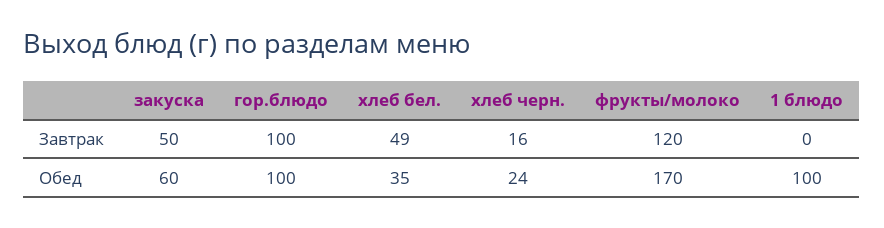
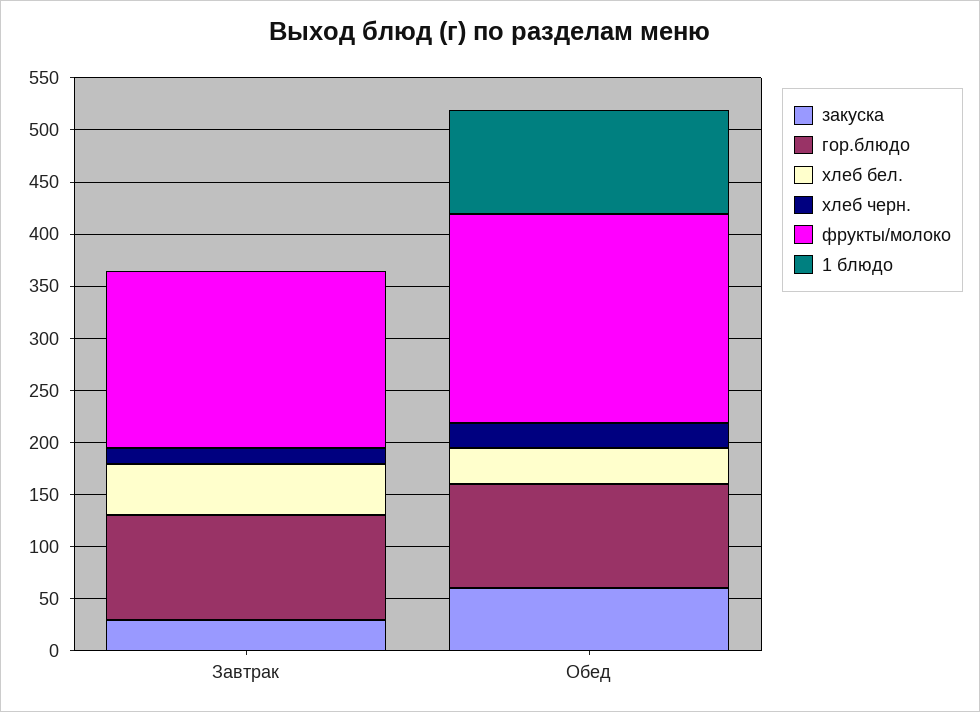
  {
    "закуска": {
-     "Завтрак": 50,
+     "Завтрак": 30,
      "Обед": 60
    },
    "гор.блюдо": {
      "Завтрак": 100,
      "Обед": 100
    },
    "хлеб бел.": {
      "Завтрак": 49,
      "Обед": 35
    },
    "хлеб черн.": {
      "Завтрак": 16,
      "Обед": 24
    },
    "фрукты/молоко": {
-     "Завтрак": 120,
+     "Завтрак": 170,
-     "Обед": 170
+     "Обед": 200
    },
    "1 блюдо": {
      "Завтрак": 0,
      "Обед": 100
    }
  }

